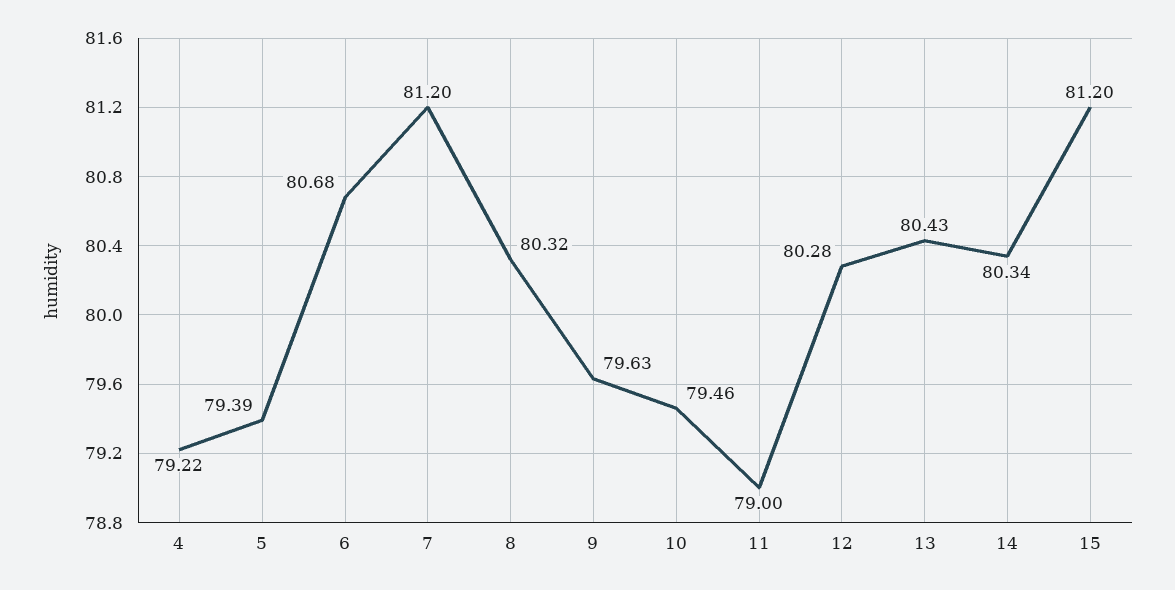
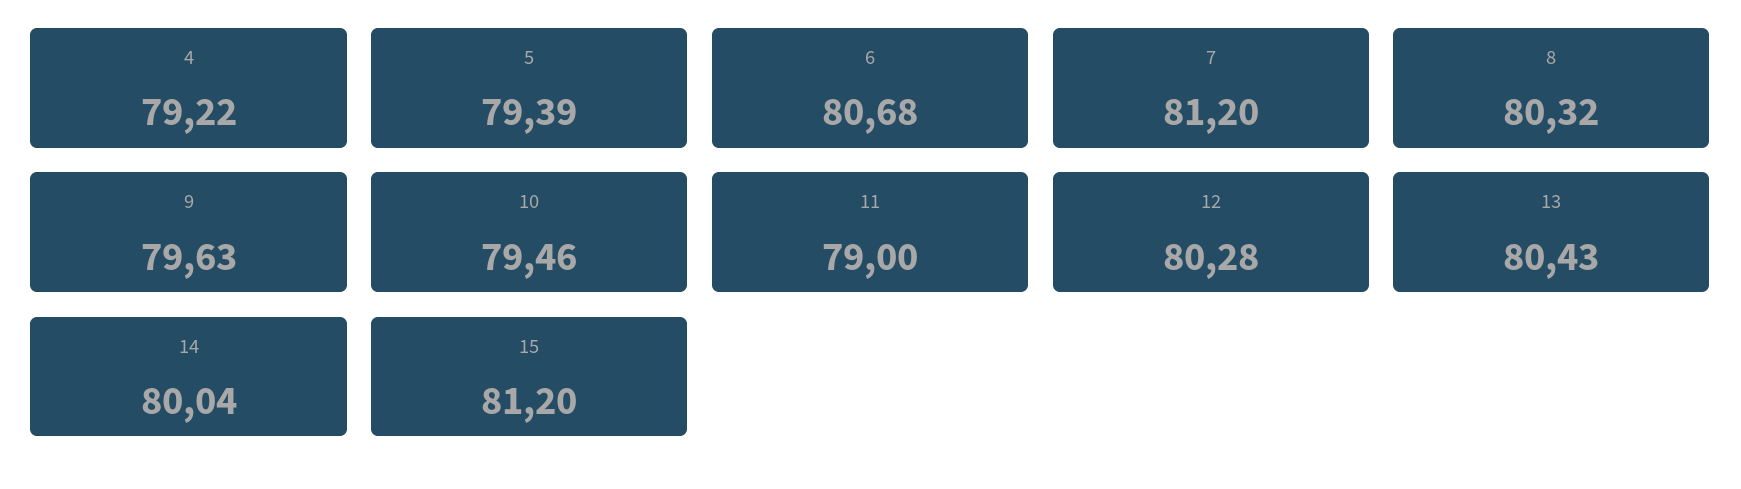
  {
    "4": 79.22,
    "5": 79.39,
    "6": 80.68,
    "7": 81.2,
    "8": 80.32,
    "9": 79.63,
    "10": 79.46,
    "11": 79,
    "12": 80.28,
    "13": 80.43,
-   "14": 80.34,
+   "14": 80.04,
    "15": 81.2
  }

